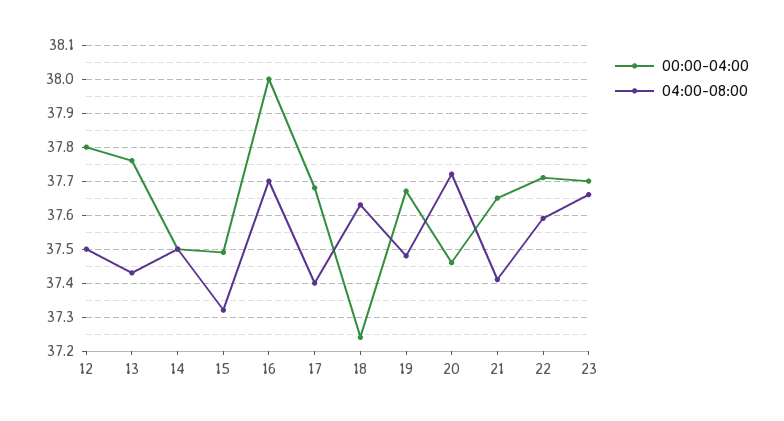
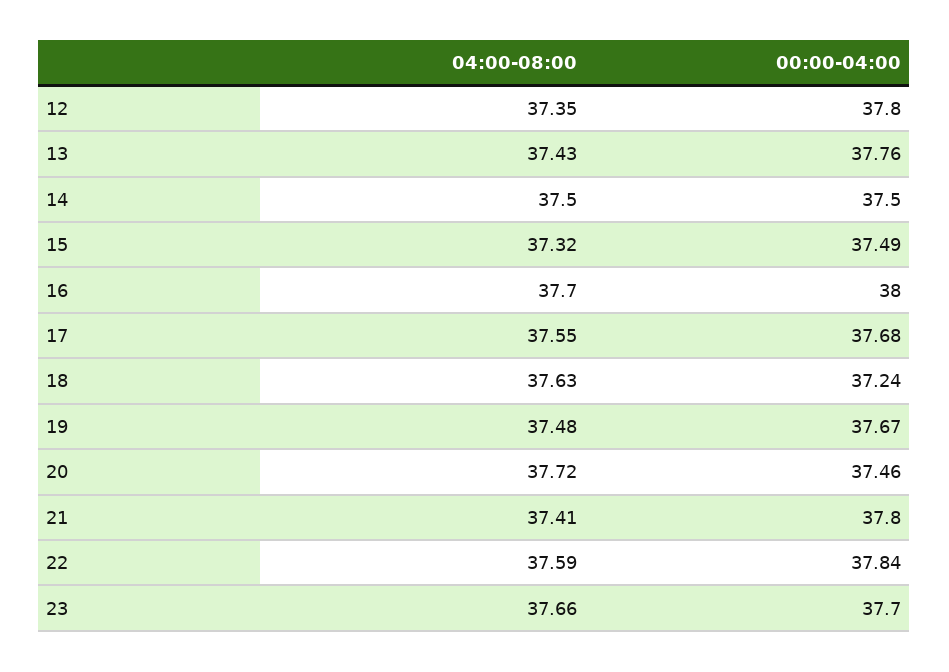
  {
    "00:00-04:00": {
      "12": 37.8,
      "13": 37.76,
      "14": 37.5,
      "15": 37.49,
      "16": 38,
      "17": 37.68,
      "18": 37.24,
      "19": 37.67,
      "20": 37.46,
-     "21": 37.65,
+     "21": 37.8,
-     "22": 37.7,
+     "22": 37.84,
      "23": 37.7
    },
    "04:00-08:00": {
-     "12": 37.5,
+     "12": 37.35,
      "13": 37.43,
      "14": 37.5,
      "15": 37.32,
      "16": 37.7,
-     "17": 37.4,
+     "17": 37.55,
      "18": 37.63,
      "19": 37.48,
      "20": 37.72,
      "21": 37.41,
      "22": 37.59,
      "23": 37.66
    }
  }

